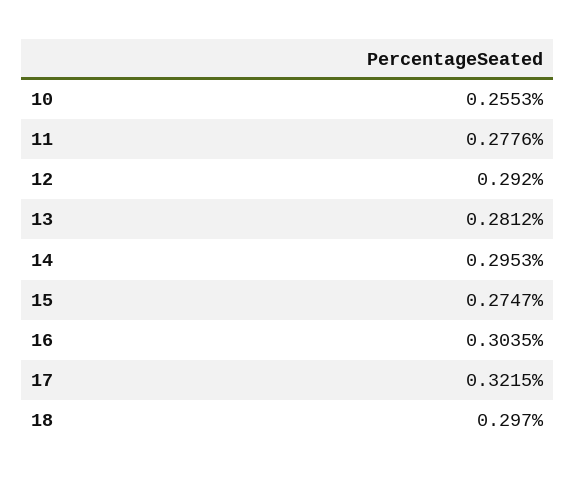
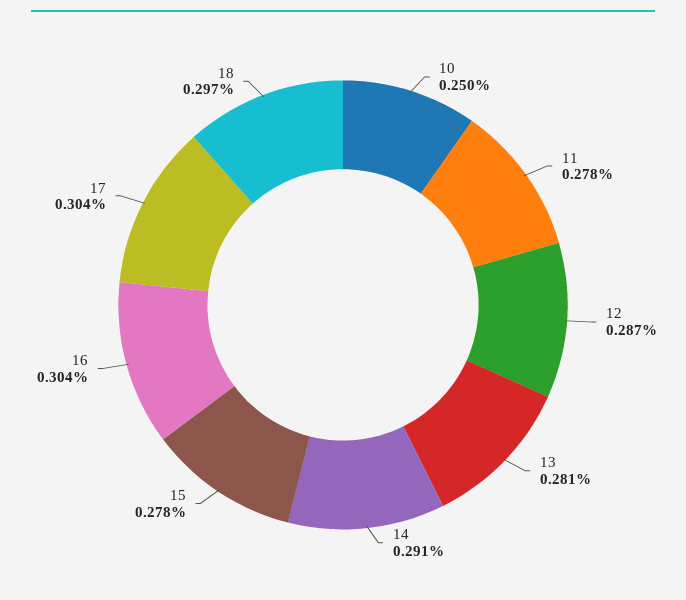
  {
-   "10": 0.2553,
+   "10": 0.25,
    "11": 0.2776,
-   "12": 0.292,
+   "12": 0.287,
    "13": 0.2812,
-   "14": 0.2953,
+   "14": 0.291,
-   "15": 0.2747,
+   "15": 0.278,
    "16": 0.3035,
-   "17": 0.3215,
+   "17": 0.304,
    "18": 0.297
  }

